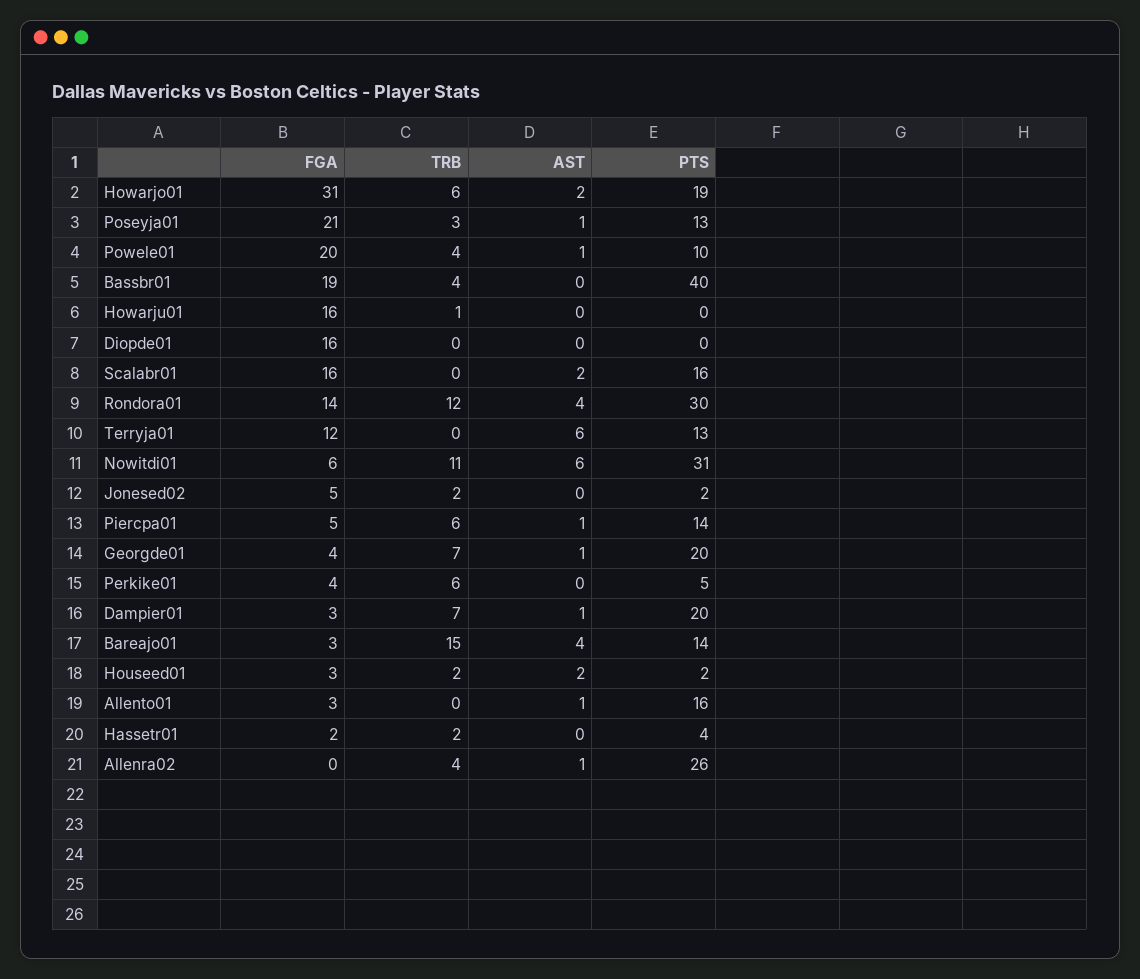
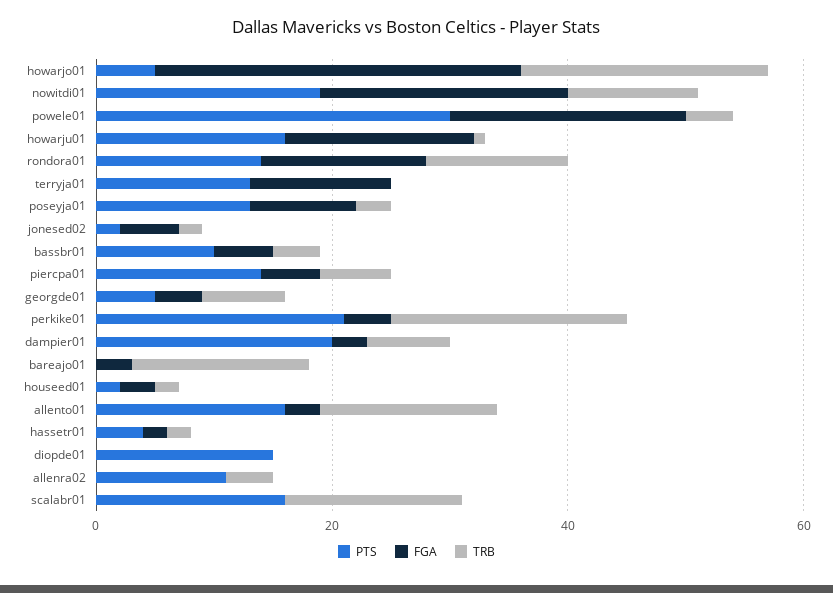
  {
    "FGA": {
      "Howarjo01": 31,
-     "Poseyja01": 21,
+     "Poseyja01": 10,
      "Powele01": 20,
-     "Bassbr01": 19,
+     "Bassbr01": 5,
      "Howarju01": 16,
-     "Diopde01": 16,
+     "Diopde01": 0,
-     "Scalabr01": 16,
+     "Scalabr01": 0,
      "Rondora01": 14,
      "Terryja01": 12,
-     "Nowitdi01": 6,
+     "Nowitdi01": 20,
      "Jonesed02": 5,
      "Piercpa01": 5,
      "Georgde01": 4,
      "Perkike01": 4,
      "Dampier01": 3,
      "Bareajo01": 3,
      "Houseed01": 3,
      "Allento01": 3,
      "Hassetr01": 2,
      "Allenra02": 0
    },
    "TRB": {
-     "Howarjo01": 6,
+     "Howarjo01": 20,
      "Poseyja01": 3,
      "Powele01": 4,
      "Bassbr01": 4,
      "Howarju01": 1,
      "Diopde01": 0,
-     "Scalabr01": 0,
+     "Scalabr01": 15,
      "Rondora01": 12,
      "Terryja01": 0,
      "Nowitdi01": 11,
      "Jonesed02": 2,
      "Piercpa01": 6,
      "Georgde01": 7,
-     "Perkike01": 6,
+     "Perkike01": 20,
      "Dampier01": 7,
      "Bareajo01": 15,
      "Houseed01": 2,
-     "Allento01": 0,
+     "Allento01": 15,
      "Hassetr01": 2,
      "Allenra02": 4
    },
-   "AST": {
-     "Howarjo01": 2,
-     "Poseyja01": 1,
-     "Powele01": 1,
-     "Bassbr01": 0,
-     "Howarju01": 0,
-     "Diopde01": 0,
-     "Scalabr01": 2,
-     "Rondora01": 4,
-     "Terryja01": 6,
-     "Nowitdi01": 6,
-     "Jonesed02": 0,
-     "Piercpa01": 1,
-     "Georgde01": 1,
-     "Perkike01": 0,
-     "Dampier01": 1,
-     "Bareajo01": 4,
-     "Houseed01": 2,
-     "Allento01": 1,
-     "Hassetr01": 0,
-     "Allenra02": 1
-   },
    "PTS": {
-     "Howarjo01": 19,
+     "Howarjo01": 5,
      "Poseyja01": 13,
-     "Powele01": 10,
+     "Powele01": 30,
-     "Bassbr01": 40,
+     "Bassbr01": 10,
-     "Howarju01": 0,
+     "Howarju01": 15,
-     "Diopde01": 0,
+     "Diopde01": 15,
      "Scalabr01": 16,
-     "Rondora01": 30,
+     "Rondora01": 15,
      "Terryja01": 13,
-     "Nowitdi01": 31,
+     "Nowitdi01": 20,
      "Jonesed02": 2,
      "Piercpa01": 14,
-     "Georgde01": 20,
+     "Georgde01": 5,
-     "Perkike01": 5,
+     "Perkike01": 20,
      "Dampier01": 20,
-     "Bareajo01": 14,
+     "Bareajo01": 0,
      "Houseed01": 2,
      "Allento01": 16,
      "Hassetr01": 4,
-     "Allenra02": 26
+     "Allenra02": 10
    }
  }

